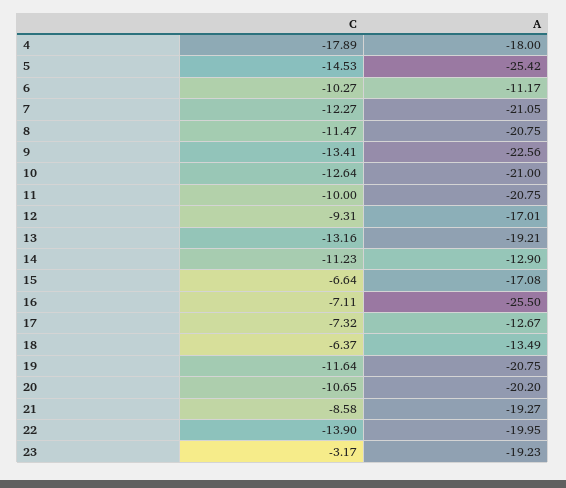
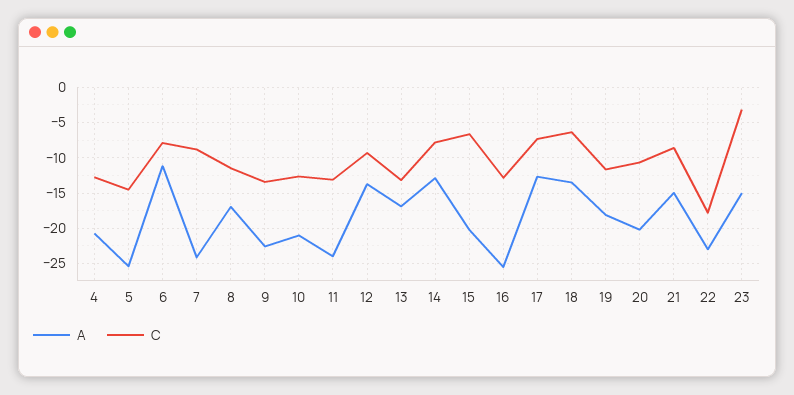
  {
    "C": {
-     "4": -17.89,
+     "4": -13,
      "5": -14.53,
-     "6": -10.27,
+     "6": -8,
-     "7": -12.27,
+     "7": -9,
      "8": -11.47,
      "9": -13.41,
      "10": -12.64,
-     "11": -10,
+     "11": -13,
      "12": -9.31,
      "13": -13.16,
-     "14": -11.23,
+     "14": -8,
      "15": -6.64,
-     "16": -7.11,
+     "16": -13,
      "17": -7.32,
      "18": -6.37,
      "19": -11.64,
      "20": -10.65,
      "21": -8.58,
-     "22": -13.9,
+     "22": -18,
      "23": -3.17
    },
    "A": {
-     "4": -18,
+     "4": -21,
      "5": -25.42,
      "6": -11.17,
-     "7": -21.05,
+     "7": -24,
-     "8": -20.75,
+     "8": -17,
      "9": -22.56,
      "10": -21,
-     "11": -20.75,
+     "11": -24,
-     "12": -17.01,
+     "12": -14,
-     "13": -19.21,
+     "13": -17,
      "14": -12.9,
-     "15": -17.08,
+     "15": -20,
      "16": -25.5,
      "17": -12.67,
      "18": -13.49,
-     "19": -20.75,
+     "19": -18,
      "20": -20.2,
-     "21": -19.27,
+     "21": -15,
-     "22": -19.95,
+     "22": -23,
-     "23": -19.23
+     "23": -15
    }
  }

